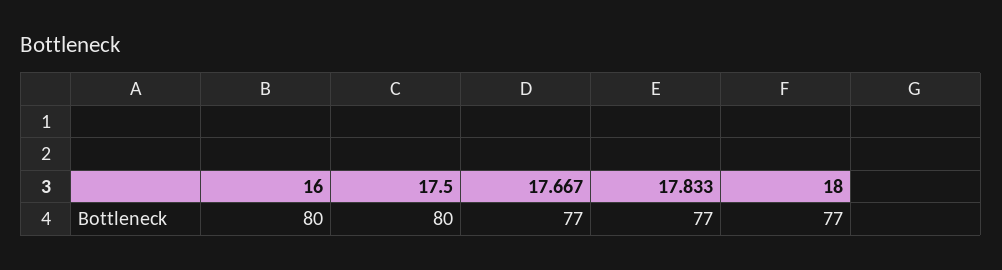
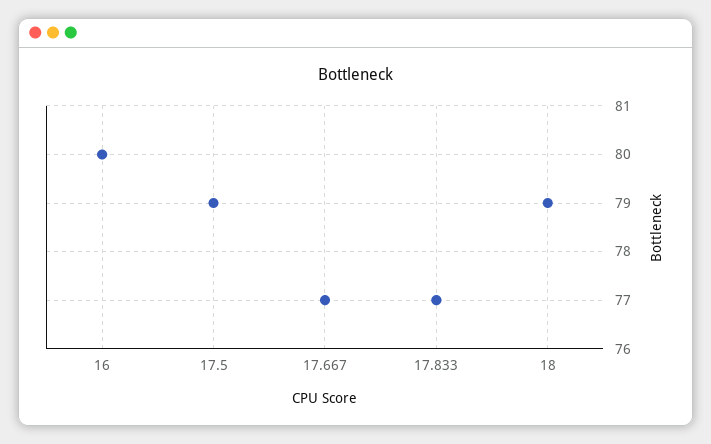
  {
    "16": 80,
-   "17.5": 80,
+   "17.5": 79,
    "17.667": 77,
    "17.833": 77,
-   "18": 77
+   "18": 79
  }

